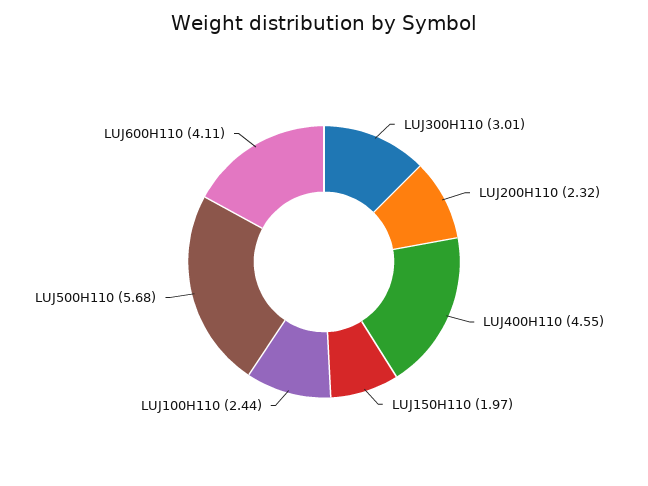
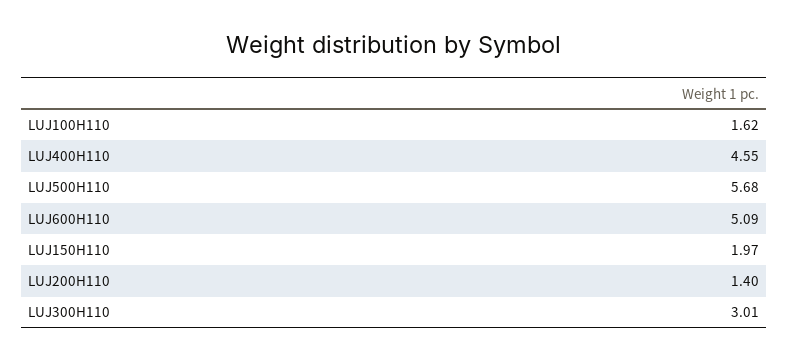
  {
    "LUJ300H110": 3.01,
-   "LUJ200H110": 2.32,
+   "LUJ200H110": 1.4,
    "LUJ400H110": 4.55,
    "LUJ150H110": 1.97,
-   "LUJ100H110": 2.44,
+   "LUJ100H110": 1.62,
    "LUJ500H110": 5.68,
-   "LUJ600H110": 4.11
+   "LUJ600H110": 5.09
  }

